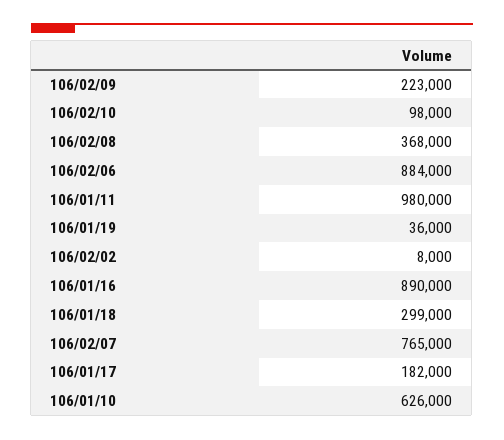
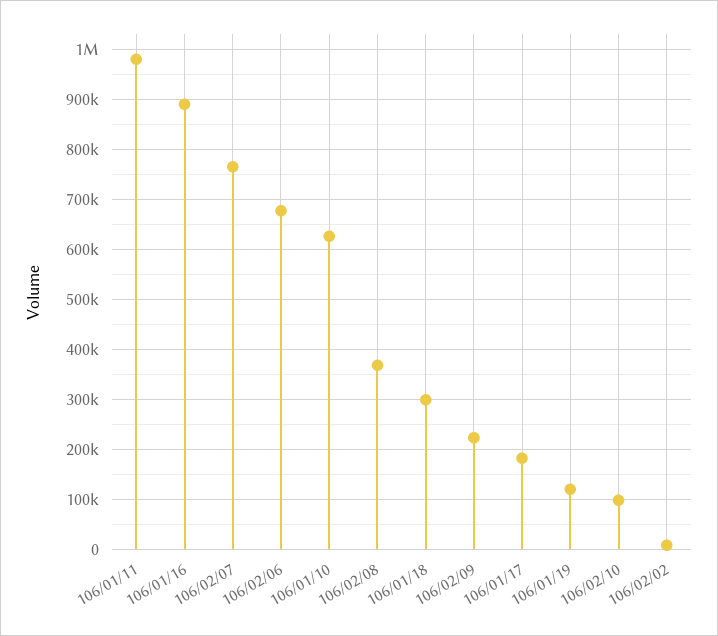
  {
    "106/02/09": 223000,
    "106/02/10": 98000,
    "106/02/08": 368000,
-   "106/02/06": 884000,
+   "106/02/06": 680000,
    "106/01/11": 980000,
-   "106/01/19": 36000,
+   "106/01/19": 120000,
    "106/02/02": 8000,
    "106/01/16": 890000,
    "106/01/18": 299000,
    "106/02/07": 765000,
    "106/01/17": 182000,
    "106/01/10": 626000
  }

